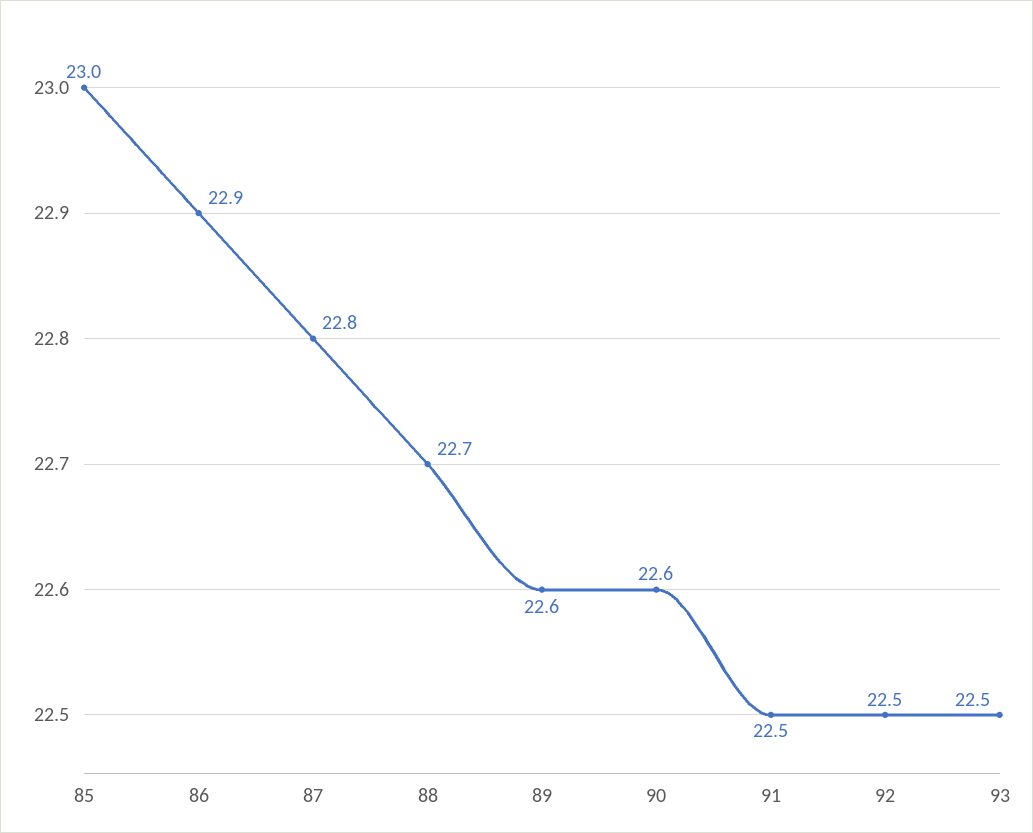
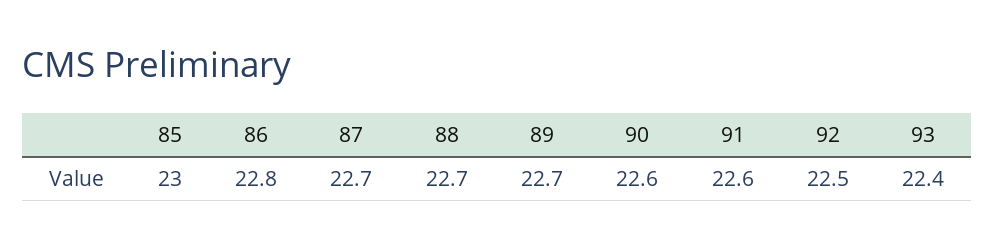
  {
    "85": 23,
-   "86": 22.9,
+   "86": 22.8,
-   "87": 22.8,
+   "87": 22.7,
    "88": 22.7,
-   "89": 22.6,
+   "89": 22.7,
    "90": 22.6,
-   "91": 22.5,
+   "91": 22.6,
    "92": 22.5,
-   "93": 22.5
+   "93": 22.4
  }

